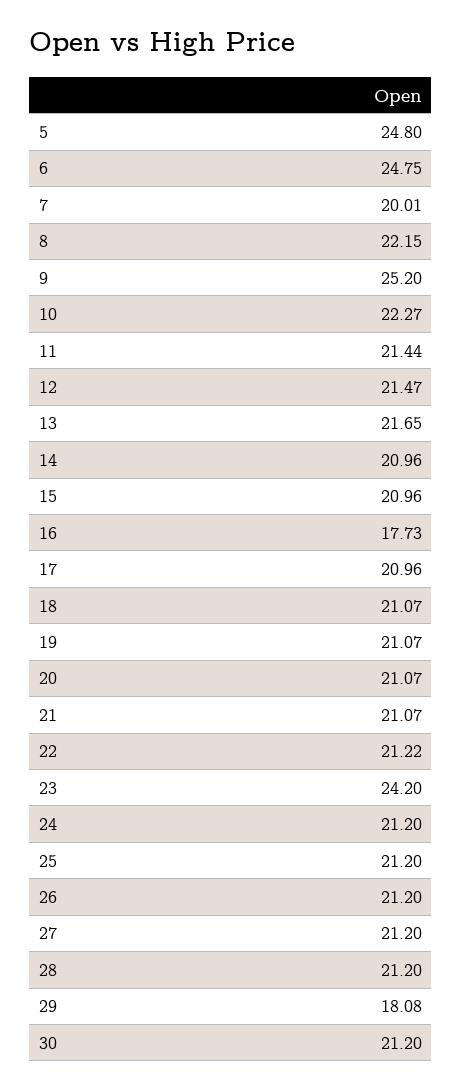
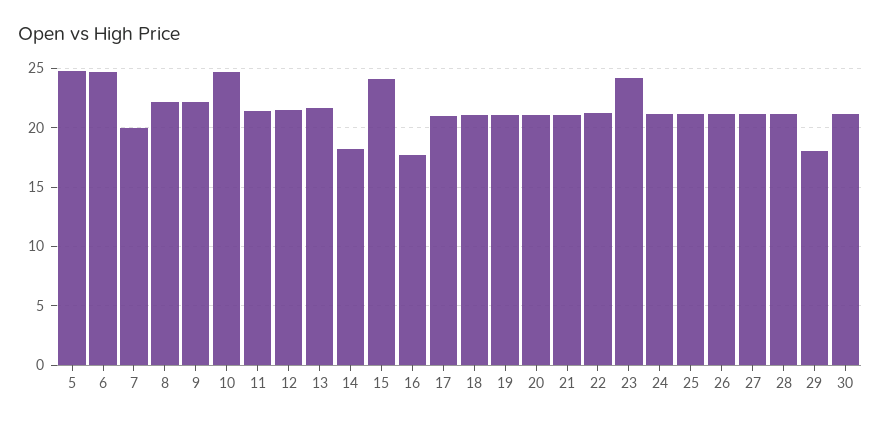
  {
    "5": 24.8,
    "6": 24.75,
    "7": 20.01,
    "8": 22.15,
-   "9": 25.2,
+   "9": 22,
-   "10": 22.27,
+   "10": 25,
    "11": 21.44,
    "12": 21.47,
    "13": 21.65,
-   "14": 20.96,
+   "14": 18,
-   "15": 20.96,
+   "15": 24,
    "16": 17.73,
    "17": 20.96,
    "18": 21.07,
    "19": 21.07,
    "20": 21.07,
    "21": 21.07,
    "22": 21.22,
    "23": 24.2,
    "24": 21.2,
    "25": 21.2,
    "26": 21.2,
    "27": 21.2,
    "28": 21.2,
    "29": 18.08,
    "30": 21.2
  }

